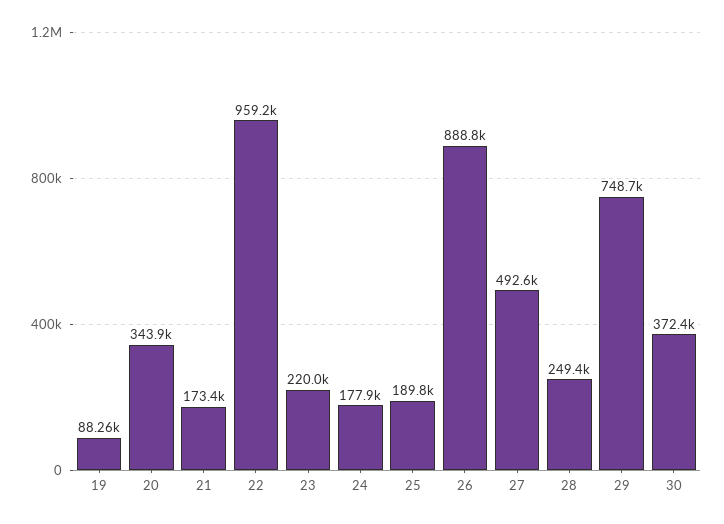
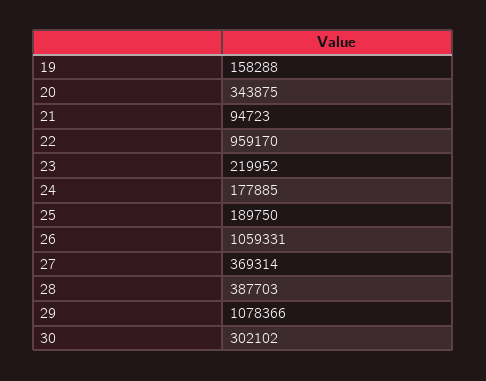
  {
-   "19": 88260,
+   "19": 158288,
    "20": 343875,
-   "21": 173400,
+   "21": 94723,
    "22": 959170,
    "23": 219952,
    "24": 177885,
    "25": 189750,
-   "26": 888800,
+   "26": 1059331,
-   "27": 492600,
+   "27": 369314,
-   "28": 249400,
+   "28": 387703,
-   "29": 748700,
+   "29": 1078366,
-   "30": 372400
+   "30": 302102
  }

